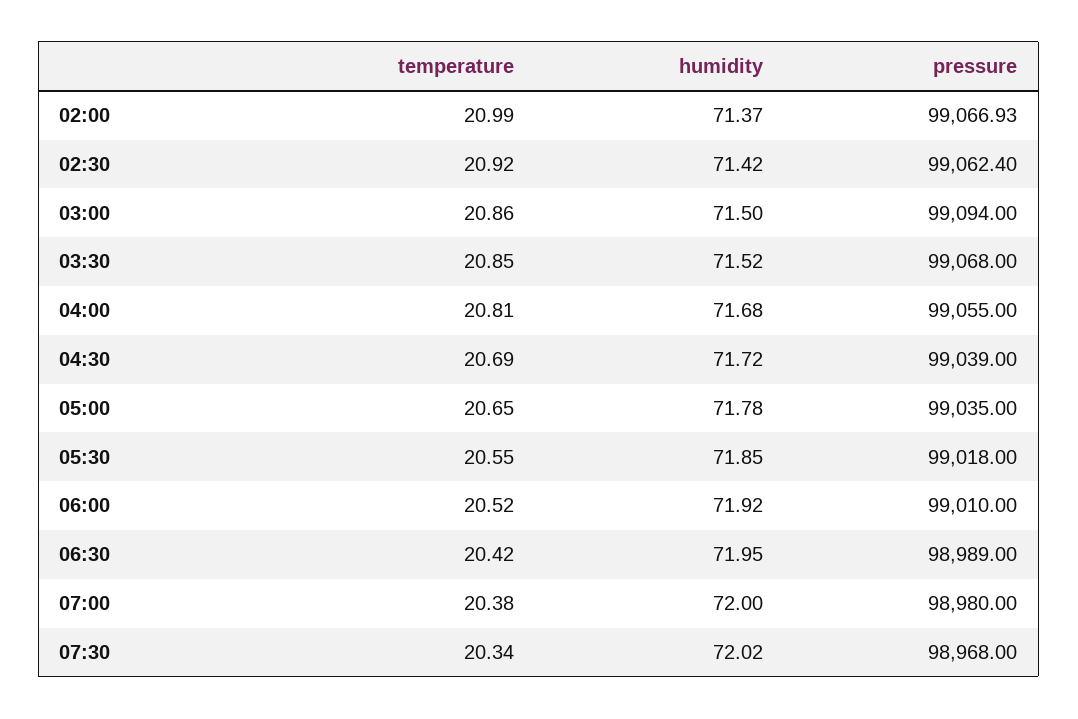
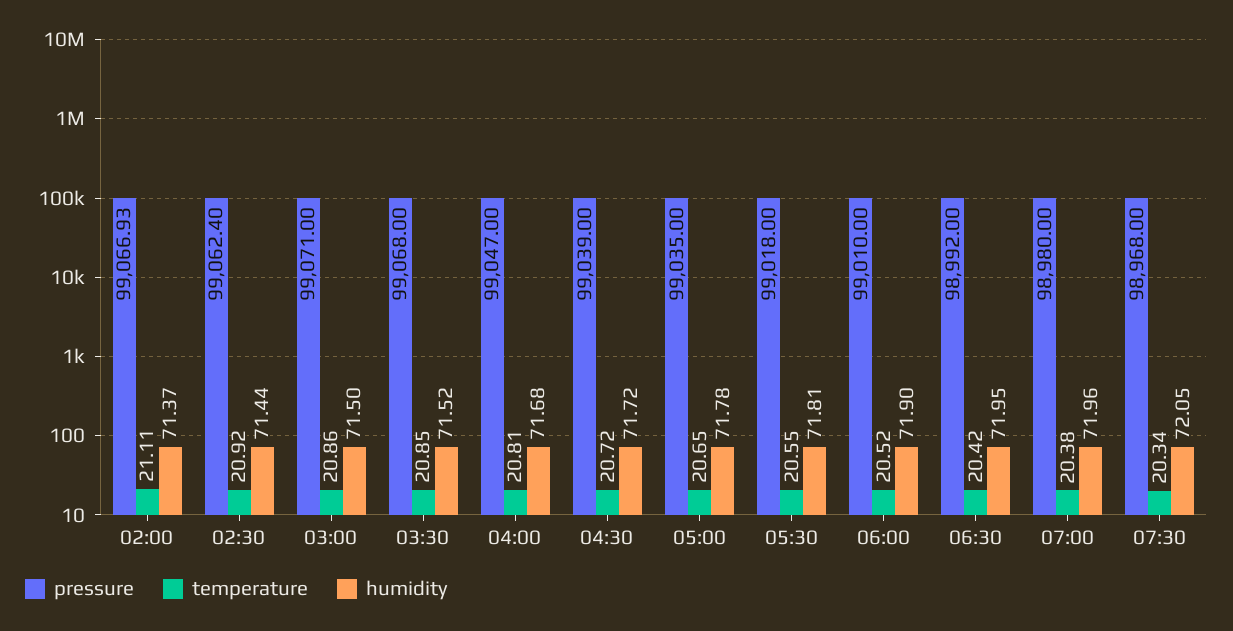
  {
    "temperature": {
-     "02:00": 20.99,
+     "02:00": 21.11,
      "02:30": 20.92,
      "03:00": 20.86,
      "03:30": 20.85,
      "04:00": 20.81,
-     "04:30": 20.69,
+     "04:30": 20.72,
      "05:00": 20.65,
      "05:30": 20.55,
      "06:00": 20.52,
      "06:30": 20.42,
      "07:00": 20.38,
      "07:30": 20.34
    },
    "humidity": {
      "02:00": 71.37,
-     "02:30": 71.42,
+     "02:30": 71.44,
      "03:00": 71.5,
      "03:30": 71.52,
      "04:00": 71.68,
      "04:30": 71.72,
      "05:00": 71.78,
-     "05:30": 71.85,
+     "05:30": 71.81,
-     "06:00": 71.92,
+     "06:00": 71.9,
      "06:30": 71.95,
-     "07:00": 72,
+     "07:00": 71.96,
-     "07:30": 72.02
+     "07:30": 72.05
    },
    "pressure": {
      "02:00": 99066.93,
      "02:30": 99062.4,
-     "03:00": 99094,
+     "03:00": 99071,
      "03:30": 99068,
-     "04:00": 99055,
+     "04:00": 99047,
      "04:30": 99039,
      "05:00": 99035,
      "05:30": 99018,
      "06:00": 99010,
-     "06:30": 98989,
+     "06:30": 98992,
      "07:00": 98980,
      "07:30": 98968
    }
  }

